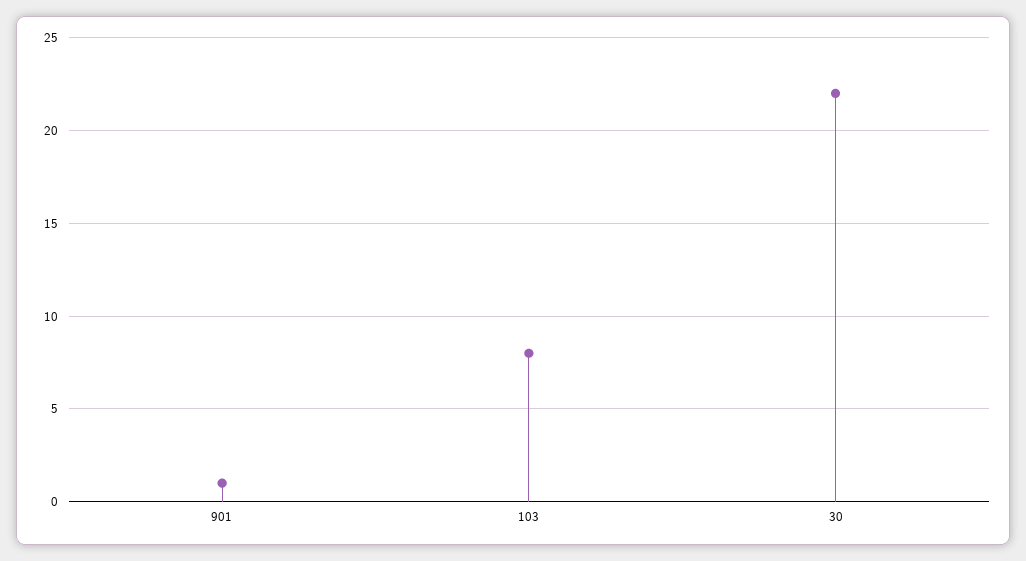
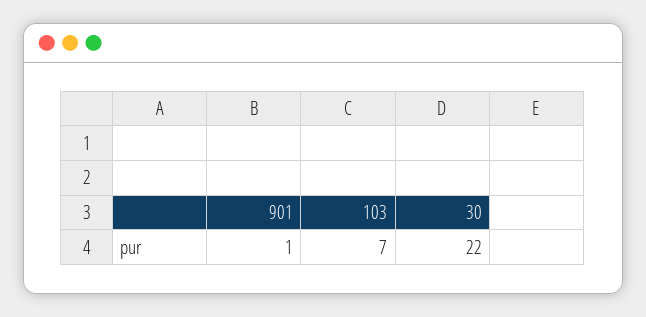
  {
    "901": 1,
-   "103": 8,
+   "103": 7,
    "30": 22
  }

